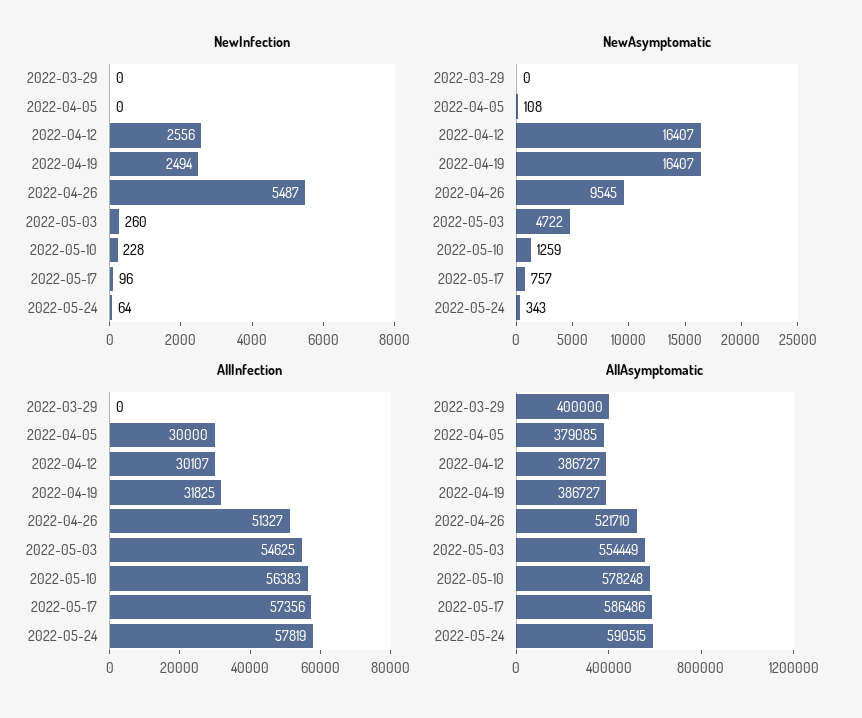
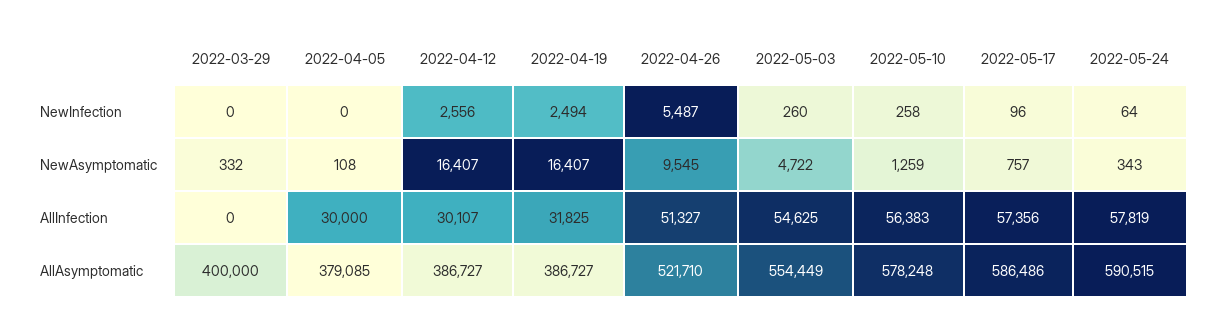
  {
    "NewInfection": {
      "2022-03-29": 0,
      "2022-04-05": 0,
      "2022-04-12": 2556,
      "2022-04-19": 2494,
      "2022-04-26": 5487,
      "2022-05-03": 260,
-     "2022-05-10": 228,
+     "2022-05-10": 258,
      "2022-05-17": 96,
      "2022-05-24": 64
    },
    "NewAsymptomatic": {
-     "2022-03-29": 0,
+     "2022-03-29": 332,
      "2022-04-05": 108,
      "2022-04-12": 16407,
      "2022-04-19": 16407,
      "2022-04-26": 9545,
      "2022-05-03": 4722,
      "2022-05-10": 1259,
      "2022-05-17": 757,
      "2022-05-24": 343
    },
    "AllInfection": {
      "2022-03-29": 0,
      "2022-04-05": 30000,
      "2022-04-12": 30107,
      "2022-04-19": 31825,
      "2022-04-26": 51327,
      "2022-05-03": 54625,
      "2022-05-10": 56383,
      "2022-05-17": 57356,
      "2022-05-24": 57819
    },
    "AllAsymptomatic": {
      "2022-03-29": 400000,
      "2022-04-05": 379085,
      "2022-04-12": 386727,
      "2022-04-19": 386727,
      "2022-04-26": 521710,
      "2022-05-03": 554449,
      "2022-05-10": 578248,
      "2022-05-17": 586486,
      "2022-05-24": 590515
    }
  }

